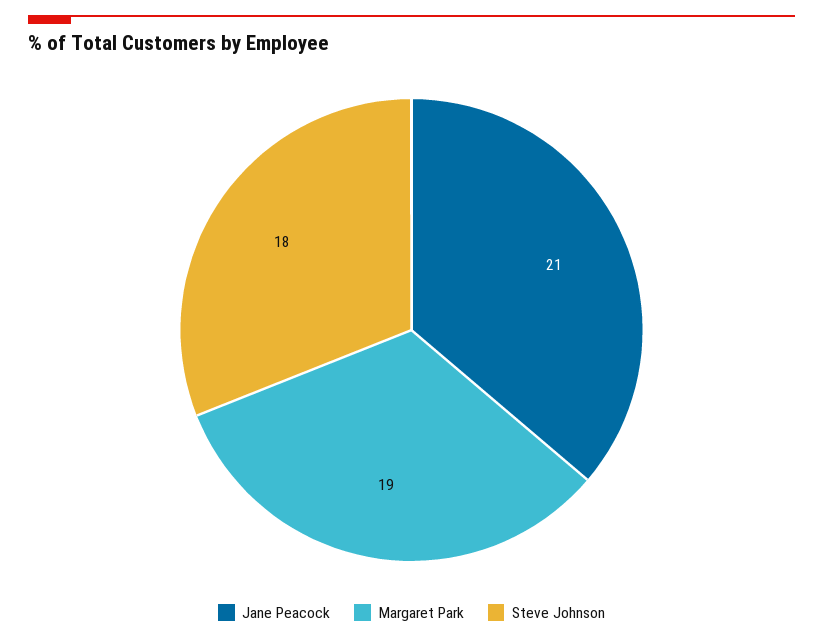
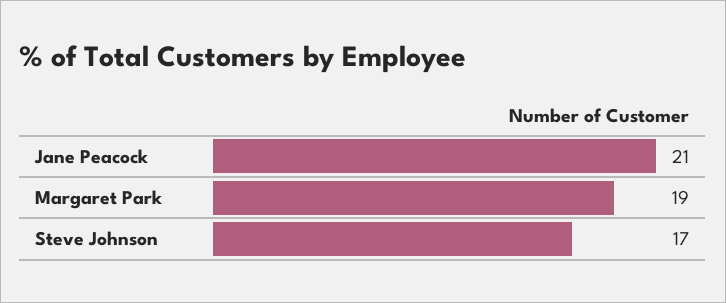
  {
    "Jane Peacock": 21,
    "Margaret Park": 19,
-   "Steve Johnson": 18
+   "Steve Johnson": 17
  }

